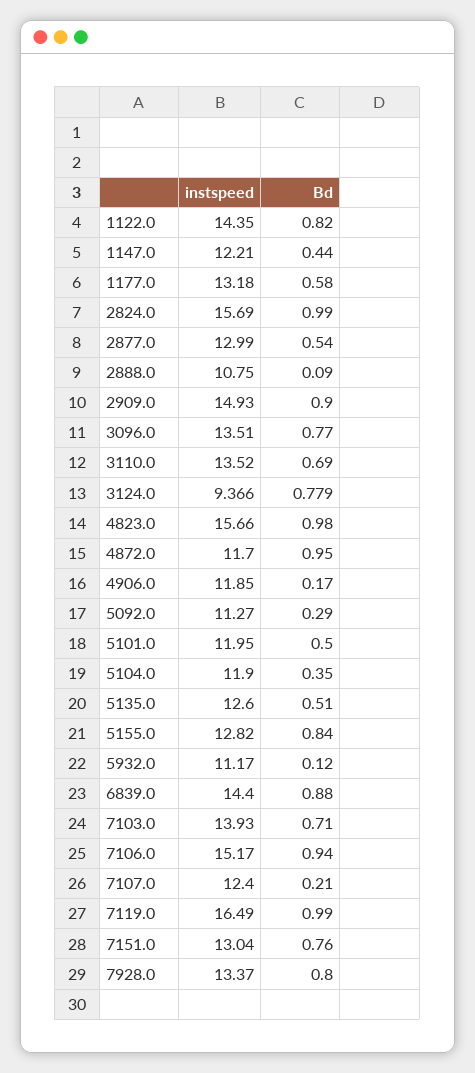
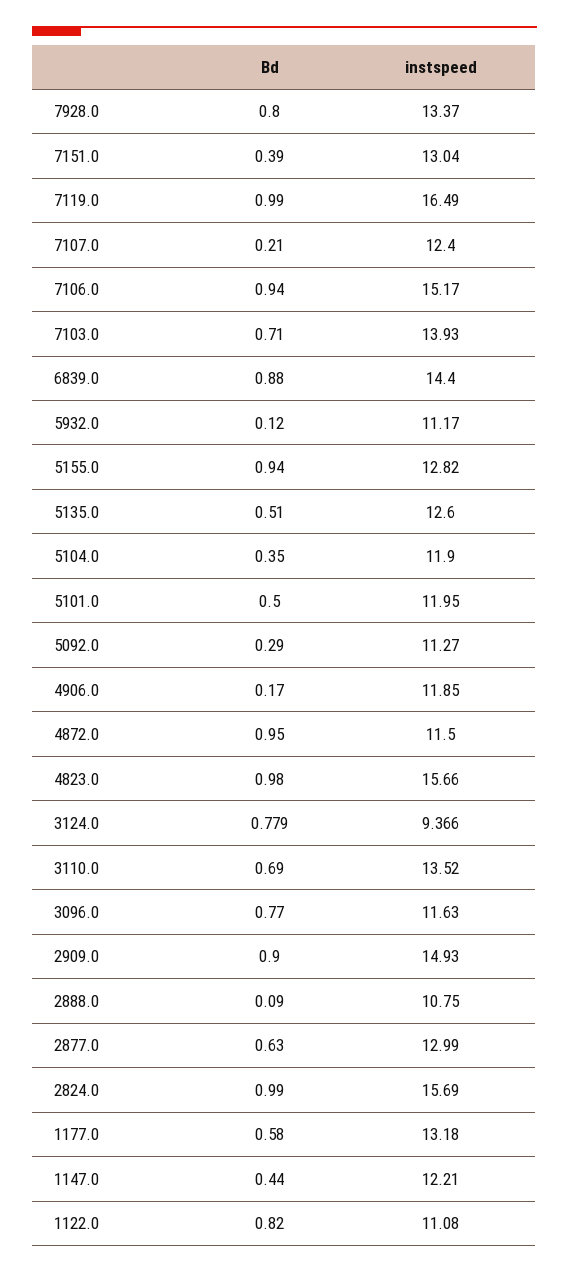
  {
    "instspeed": {
-     "1122.0": 14.35,
+     "1122.0": 11.08,
      "1147.0": 12.21,
      "1177.0": 13.18,
      "2824.0": 15.69,
      "2877.0": 12.99,
      "2888.0": 10.75,
      "2909.0": 14.93,
-     "3096.0": 13.51,
+     "3096.0": 11.63,
      "3110.0": 13.52,
      "3124.0": 9.366,
      "4823.0": 15.66,
-     "4872.0": 11.7,
+     "4872.0": 11.5,
      "4906.0": 11.85,
      "5092.0": 11.27,
      "5101.0": 11.95,
      "5104.0": 11.9,
      "5135.0": 12.6,
      "5155.0": 12.82,
      "5932.0": 11.17,
      "6839.0": 14.4,
      "7103.0": 13.93,
      "7106.0": 15.17,
      "7107.0": 12.4,
      "7119.0": 16.49,
      "7151.0": 13.04,
      "7928.0": 13.37
    },
    "Bd": {
      "1122.0": 0.82,
      "1147.0": 0.44,
      "1177.0": 0.58,
      "2824.0": 0.99,
-     "2877.0": 0.54,
+     "2877.0": 0.63,
      "2888.0": 0.09,
      "2909.0": 0.9,
      "3096.0": 0.77,
      "3110.0": 0.69,
      "3124.0": 0.779,
      "4823.0": 0.98,
      "4872.0": 0.95,
      "4906.0": 0.17,
      "5092.0": 0.29,
      "5101.0": 0.5,
      "5104.0": 0.35,
      "5135.0": 0.51,
-     "5155.0": 0.84,
+     "5155.0": 0.94,
      "5932.0": 0.12,
      "6839.0": 0.88,
      "7103.0": 0.71,
      "7106.0": 0.94,
      "7107.0": 0.21,
      "7119.0": 0.99,
-     "7151.0": 0.76,
+     "7151.0": 0.39,
      "7928.0": 0.8
    }
  }

